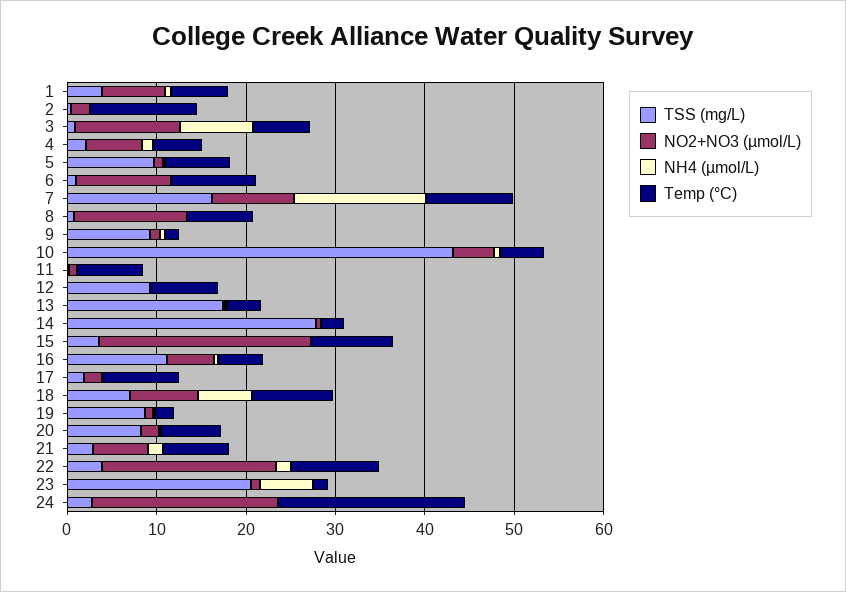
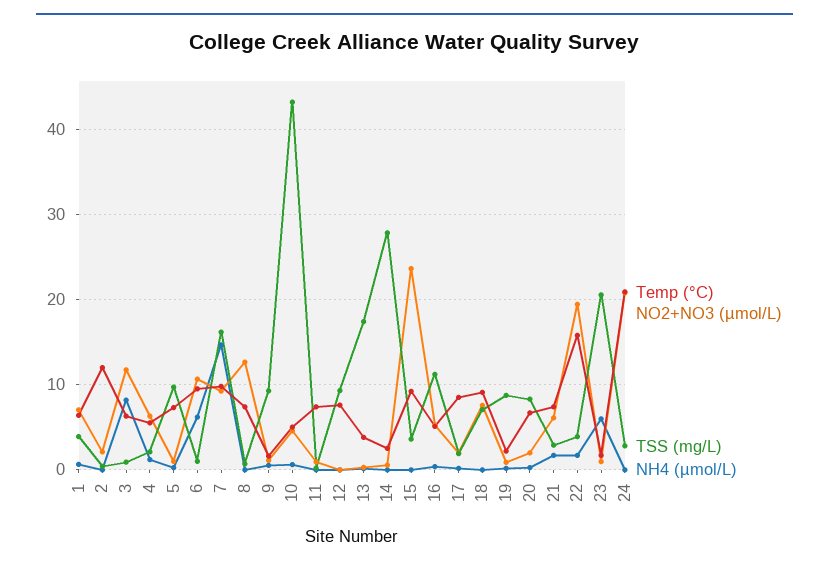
  {
    "TSS (mg/L)": {
      "1": 4,
      "2": 0,
      "3": 1,
      "4": 2,
      "5": 10,
      "6": 1,
      "7": 16,
      "8": 1,
      "9": 9,
      "10": 43,
      "11": 0,
      "12": 9,
      "13": 17,
      "14": 28,
      "15": 4,
      "16": 11,
      "17": 2,
      "18": 7,
      "19": 9,
      "20": 8,
      "21": 3,
      "22": 4,
      "23": 21,
      "24": 3
    },
    "NO2+NO3 (µmol/L)": {
      "1": 7,
      "2": 2,
      "3": 12,
      "4": 6,
      "5": 1,
      "6": 11,
      "7": 9,
      "8": 13,
      "9": 1,
      "10": 5,
      "11": 1,
      "12": 0,
      "13": 0,
      "14": 1,
      "15": 24,
      "16": 5,
      "17": 2,
      "18": 8,
      "19": 1,
      "20": 2,
      "21": 6,
      "22": 19,
      "23": 1,
      "24": 21
    },
    "NH4 (µmol/L)": {
      "1": 1,
      "2": 0,
      "3": 8,
      "4": 1,
      "5": 0,
-     "6": 0,
+     "6": 6,
      "7": 15,
      "8": 0,
      "9": 1,
      "10": 1,
      "11": 0,
      "12": 0,
      "13": 0,
      "14": 0,
      "15": 0,
      "16": 0,
      "17": 0,
-     "18": 6,
+     "18": 0,
      "19": 0,
      "20": 0,
      "21": 2,
      "22": 2,
      "23": 6,
      "24": 0
    },
    "Temp (°C)": {
      "1": 6,
      "2": 12,
      "3": 6,
      "4": 6,
      "5": 7,
      "6": 10,
      "7": 10,
      "8": 7,
      "9": 2,
      "10": 5,
      "11": 7,
      "12": 8,
      "13": 4,
      "14": 3,
      "15": 9,
      "16": 5,
      "17": 9,
      "18": 9,
      "19": 2,
      "20": 7,
      "21": 7,
-     "22": 10,
+     "22": 16,
      "23": 2,
      "24": 21
    }
  }

